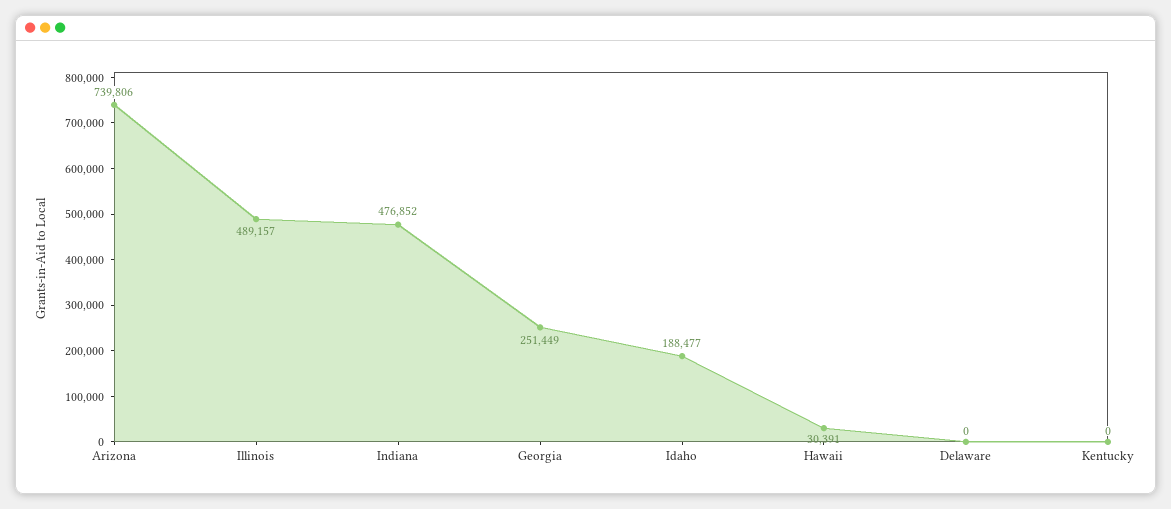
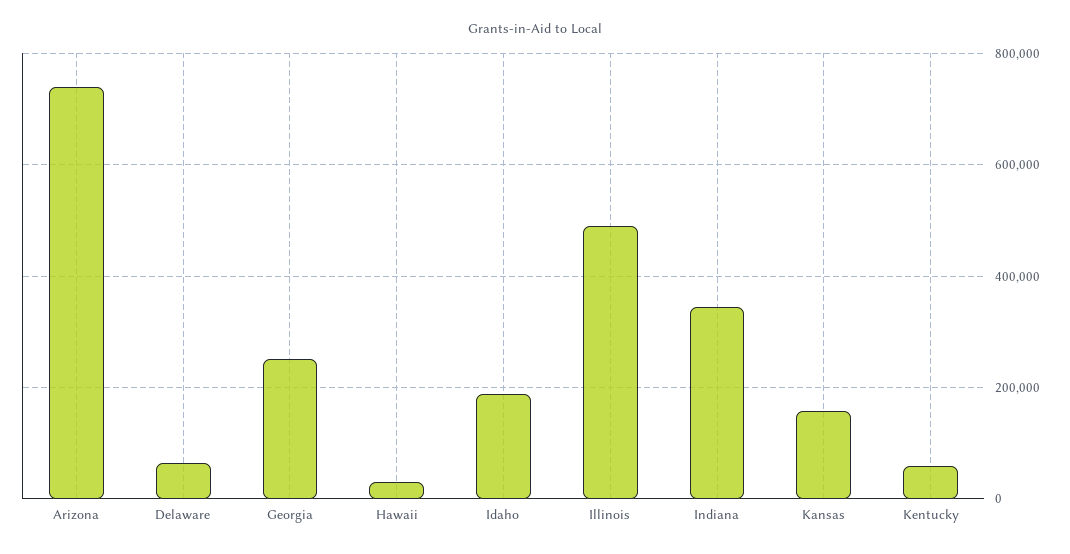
  {
    "Arizona": 739806,
    "Illinois": 489157,
-   "Indiana": 476852,
+   "Indiana": 340000,
    "Georgia": 251449,
    "Idaho": 188477,
    "Hawaii": 30391,
-   "Delaware": 0,
+   "Delaware": 60000,
-   "Kentucky": 0
+   "Kentucky": 60000,
+   "Kansas": 160000
  }

